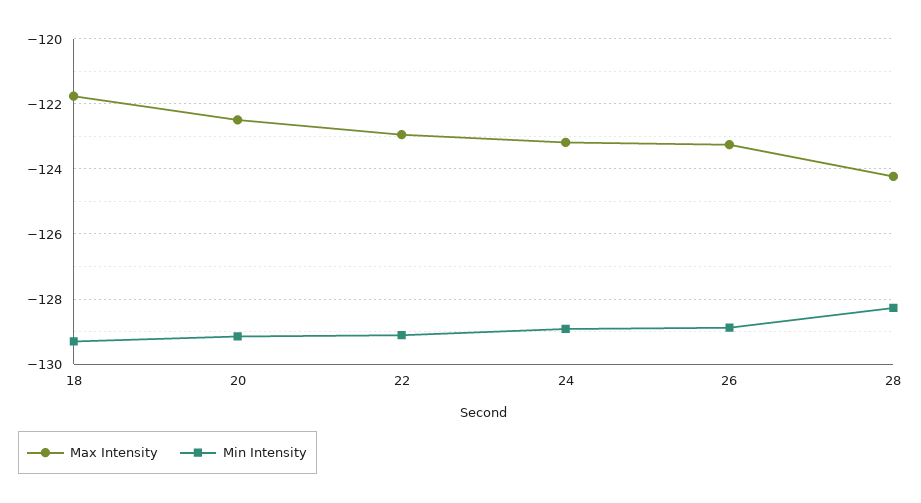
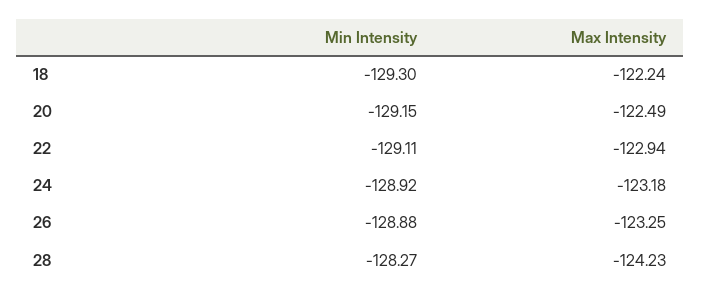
  {
    "Max Intensity": {
-     "18": -121.8,
+     "18": -122.24,
      "20": -122.49,
      "22": -122.94,
      "24": -123.18,
      "26": -123.25,
      "28": -124.23
    },
    "Min Intensity": {
      "18": -129.3,
      "20": -129.15,
      "22": -129.11,
      "24": -128.92,
      "26": -128.88,
      "28": -128.27
    }
  }

